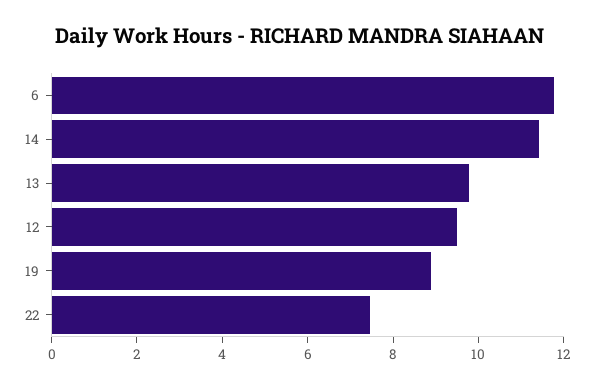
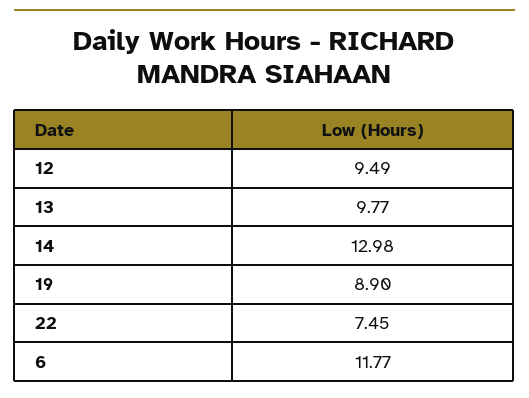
  {
    "6": 11.77,
-   "14": 11.5,
+   "14": 12.98,
    "13": 9.77,
    "12": 9.49,
    "19": 8.9,
    "22": 7.45
  }

